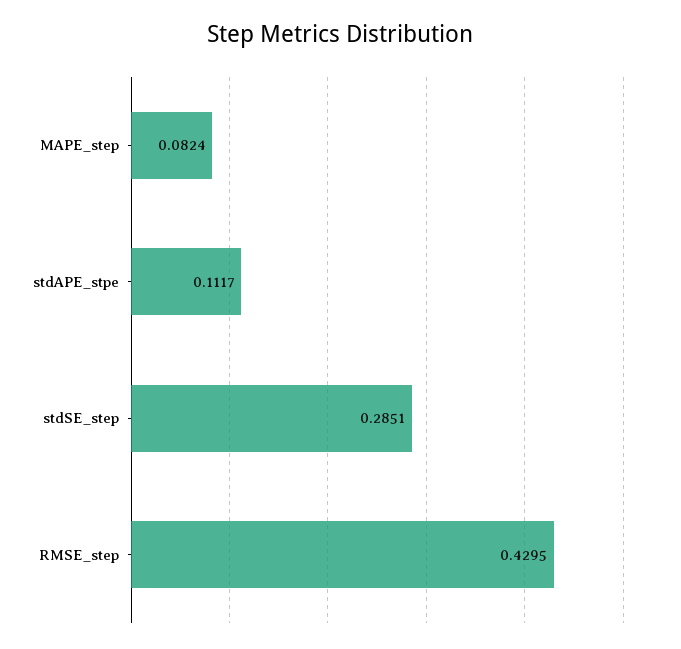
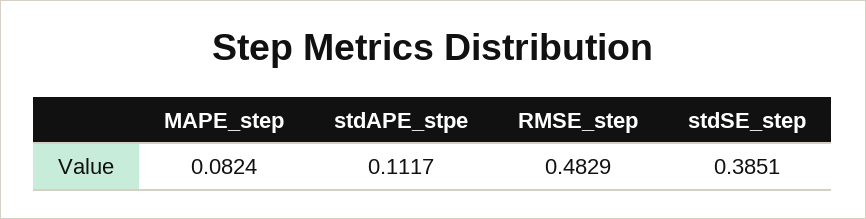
  {
    "MAPE_step": 0.0824,
    "stdAPE_stpe": 0.1117,
-   "stdSE_step": 0.2851,
+   "stdSE_step": 0.3851,
-   "RMSE_step": 0.4295
+   "RMSE_step": 0.4829
  }

